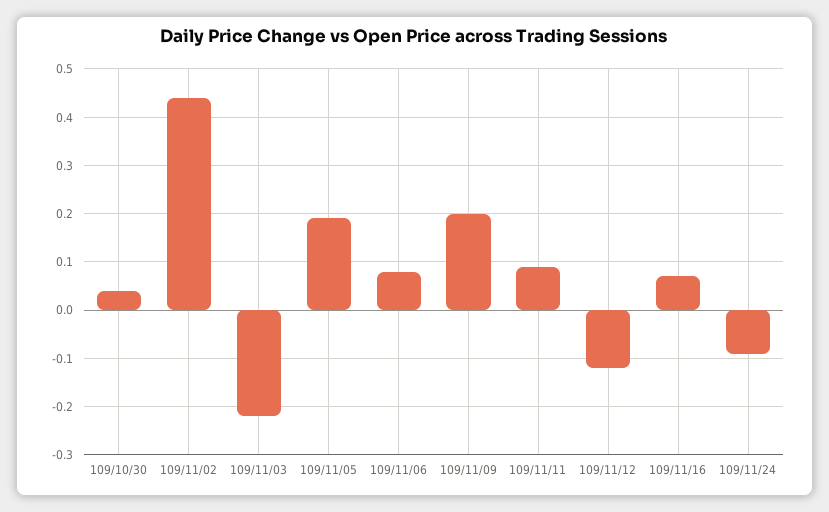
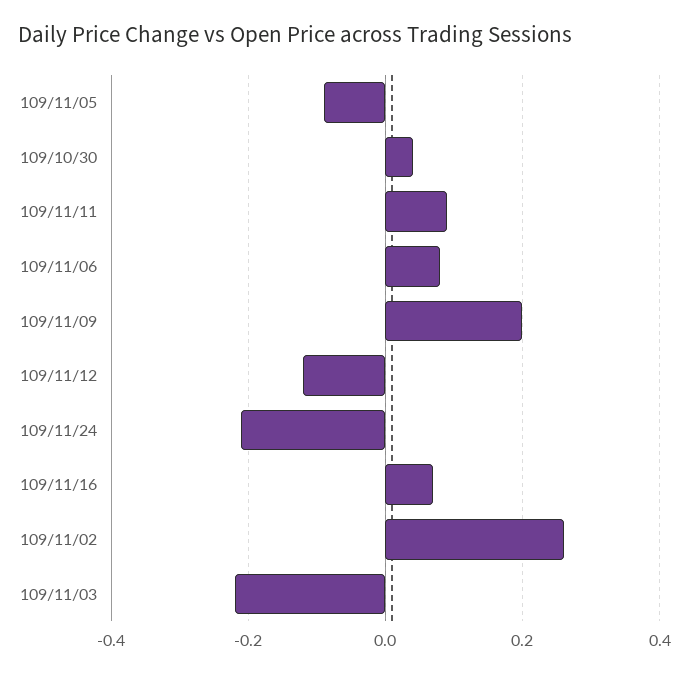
  {
    "109/10/30": 0.05,
-   "109/11/02": 0.45,
+   "109/11/02": 0.25,
    "109/11/03": -0.2,
-   "109/11/05": 0.2,
+   "109/11/05": -0.1,
    "109/11/06": 0.1,
    "109/11/09": 0.2,
    "109/11/11": 0.1,
    "109/11/12": -0.1,
    "109/11/16": 0.05,
-   "109/11/24": -0.1
+   "109/11/24": -0.2
  }

